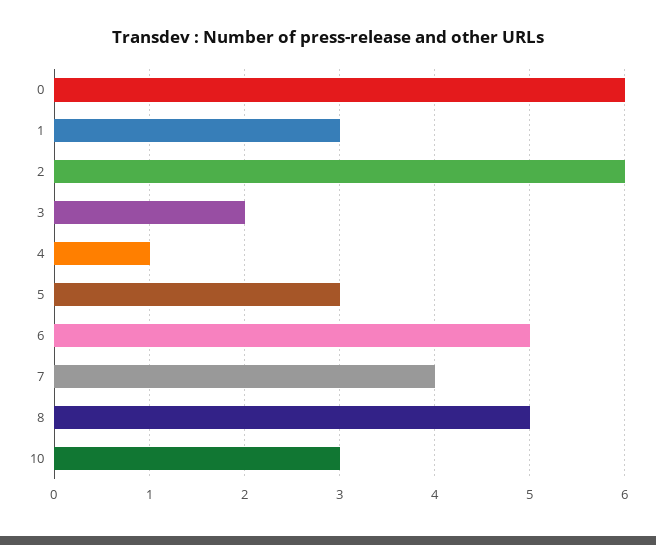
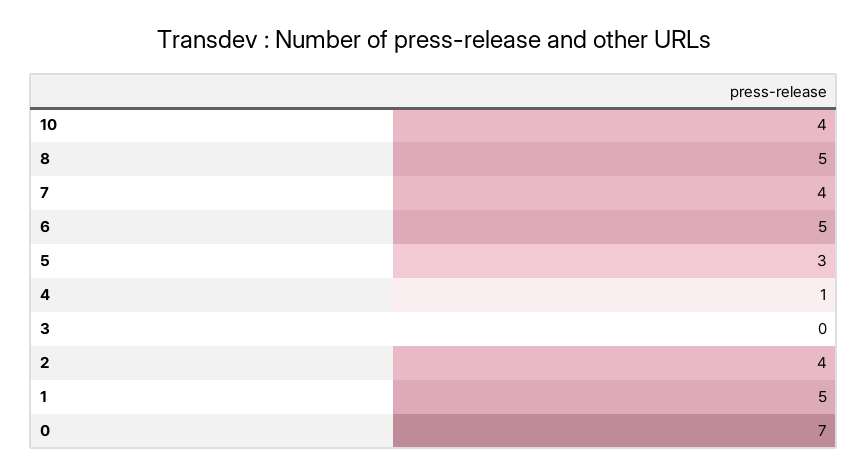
  {
-   "0": 6,
+   "0": 7,
-   "1": 3,
+   "1": 5,
-   "2": 6,
+   "2": 4,
-   "3": 2,
+   "3": 0,
    "4": 1,
    "5": 3,
    "6": 5,
    "7": 4,
    "8": 5,
-   "10": 3
+   "10": 4
  }

